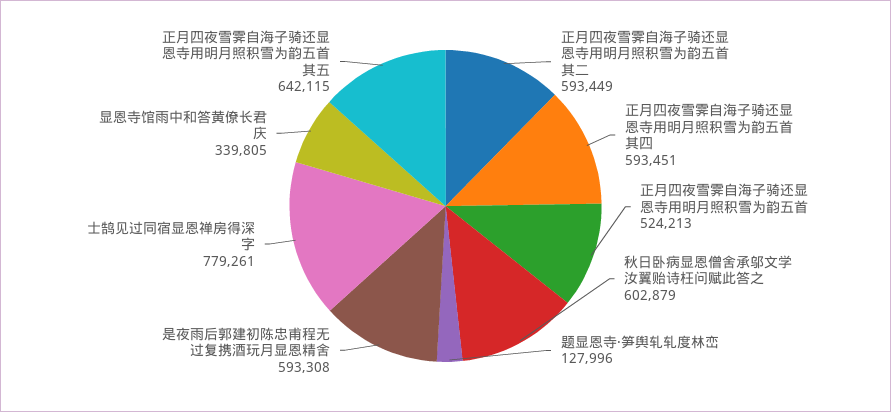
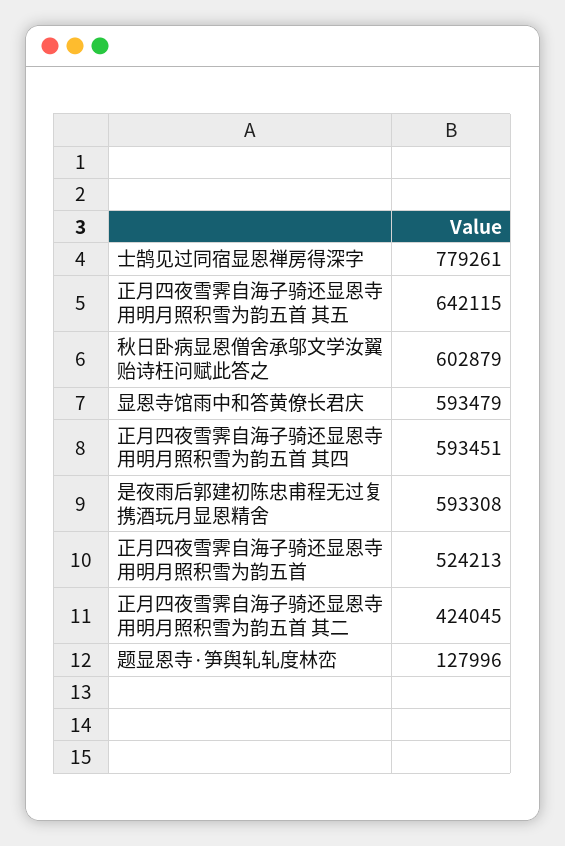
  {
-   "正月四夜雪霁自海子骑还显恩寺用明月照积雪为韵五首 其二": 593449,
+   "正月四夜雪霁自海子骑还显恩寺用明月照积雪为韵五首 其二": 424045,
    "正月四夜雪霁自海子骑还显恩寺用明月照积雪为韵五首 其四": 593451,
    "正月四夜雪霁自海子骑还显恩寺用明月照积雪为韵五首": 524213,
    "秋日卧病显恩僧舍承邬文学汝翼贻诗枉问赋此答之": 602879,
    "题显恩寺·笋舆轧轧度林峦": 127996,
    "是夜雨后郭建初陈忠甫程无过复携酒玩月显恩精舍": 593308,
    "士鹄见过同宿显恩禅房得深字": 779261,
-   "显恩寺馆雨中和答黄僚长君庆": 339805,
+   "显恩寺馆雨中和答黄僚长君庆": 593479,
    "正月四夜雪霁自海子骑还显恩寺用明月照积雪为韵五首 其五": 642115
  }

